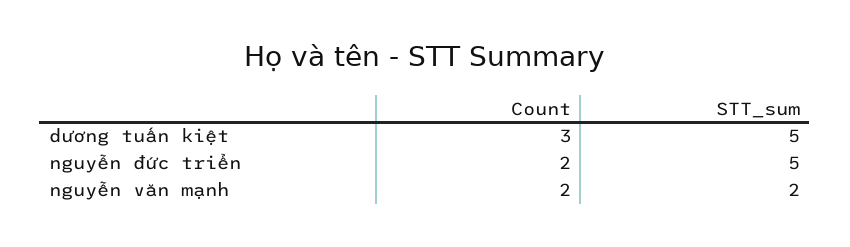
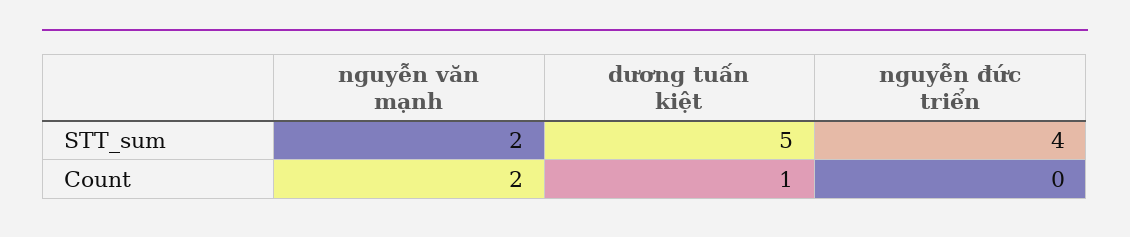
  {
    "Count": {
-     "dương tuấn kiệt": 3,
+     "dương tuấn kiệt": 1,
-     "nguyễn đức triển": 2,
+     "nguyễn đức triển": 0,
      "nguyễn văn mạnh": 2
    },
    "STT_sum": {
      "dương tuấn kiệt": 5,
-     "nguyễn đức triển": 5,
+     "nguyễn đức triển": 4,
      "nguyễn văn mạnh": 2
    }
  }

